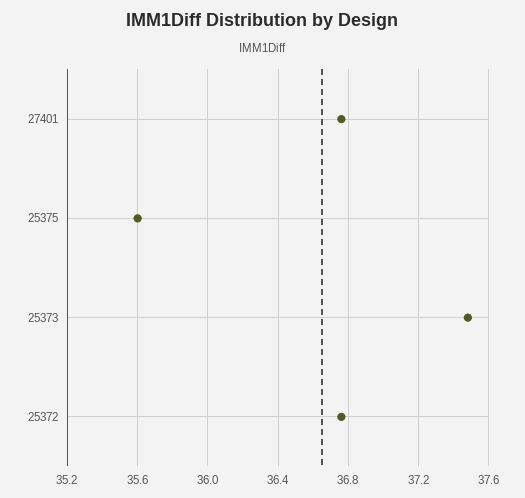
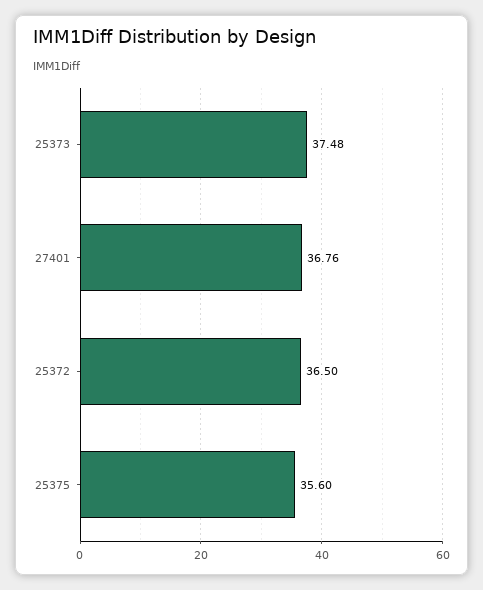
  {
    "27401": 36.76,
    "25375": 35.6,
    "25373": 37.48,
-   "25372": 36.75
+   "25372": 36.5
  }

